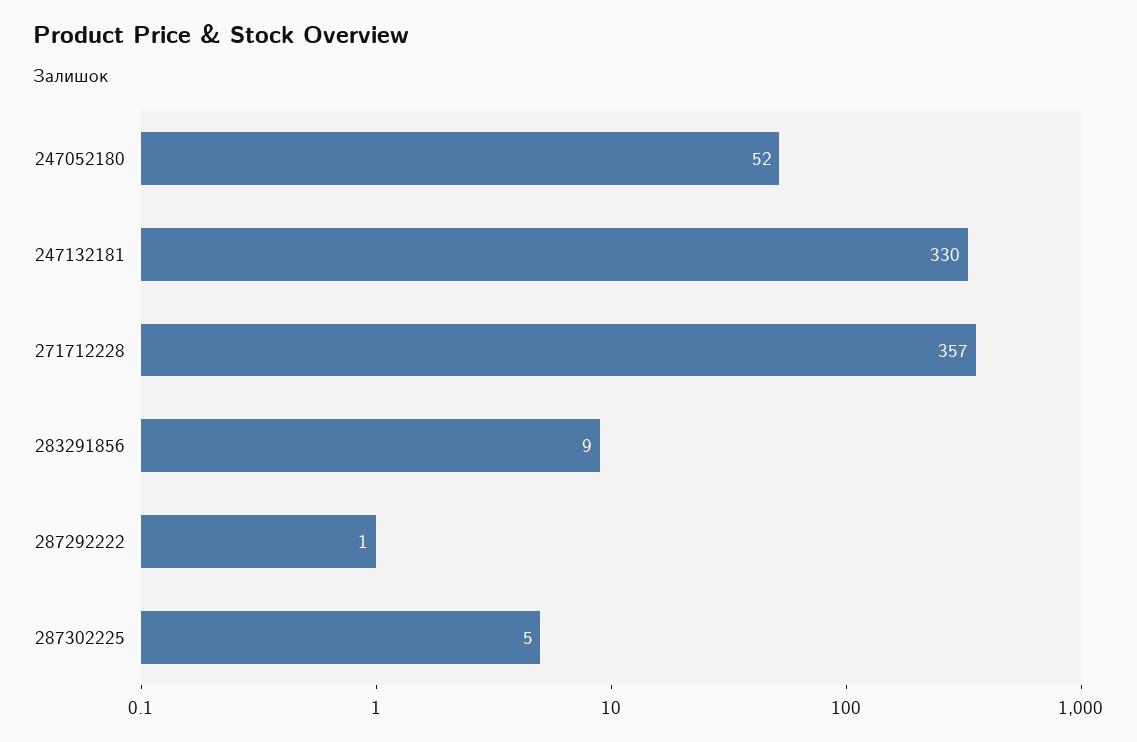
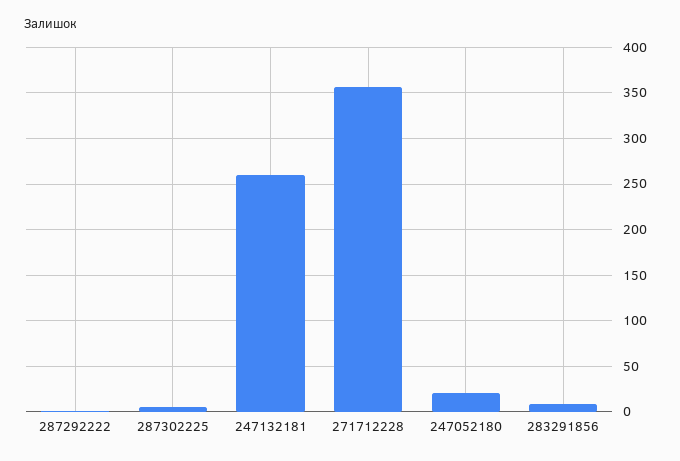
  {
-   "247052180": 52,
+   "247052180": 20,
-   "247132181": 330,
+   "247132181": 260,
    "271712228": 357,
    "283291856": 9,
    "287292222": 1,
    "287302225": 5
  }

